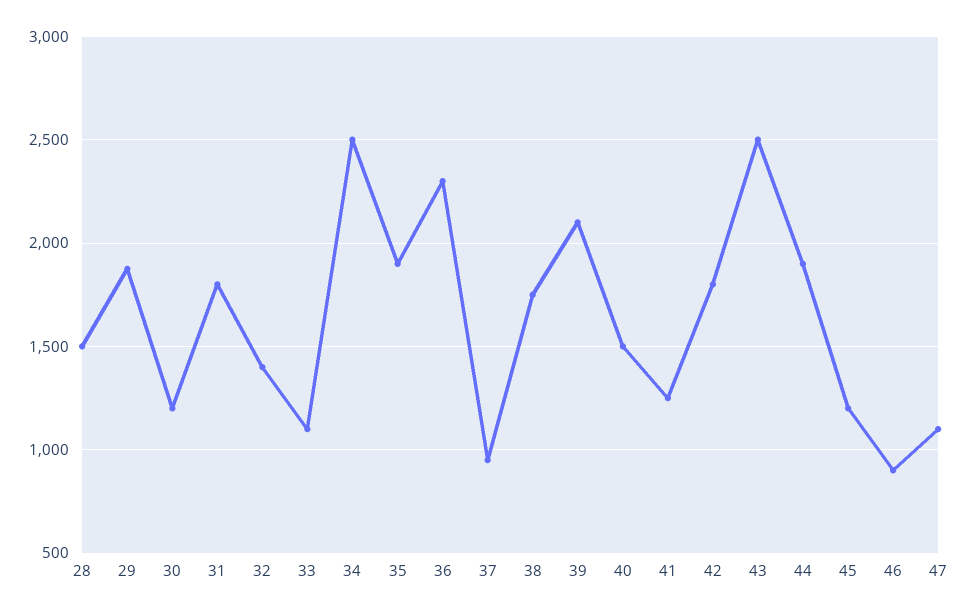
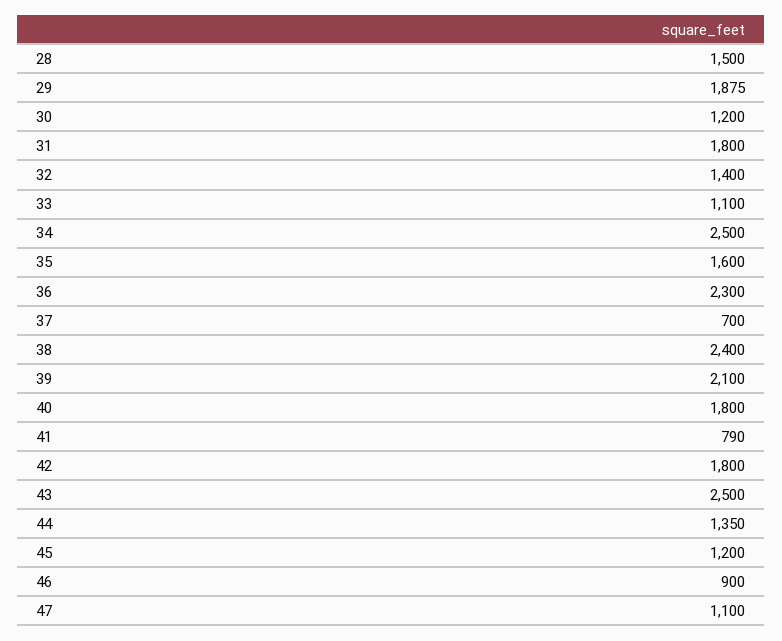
  {
    "28": 1500,
    "29": 1875,
    "30": 1200,
    "31": 1800,
    "32": 1400,
    "33": 1100,
    "34": 2500,
-   "35": 1900,
+   "35": 1600,
    "36": 2300,
-   "37": 950,
+   "37": 700,
-   "38": 1750,
+   "38": 2400,
    "39": 2100,
-   "40": 1500,
+   "40": 1800,
-   "41": 1250,
+   "41": 790,
    "42": 1800,
    "43": 2500,
-   "44": 1900,
+   "44": 1350,
    "45": 1200,
    "46": 900,
    "47": 1100
  }

